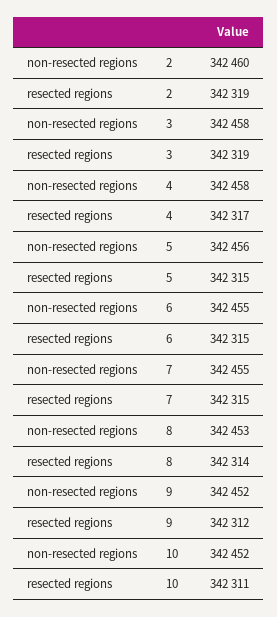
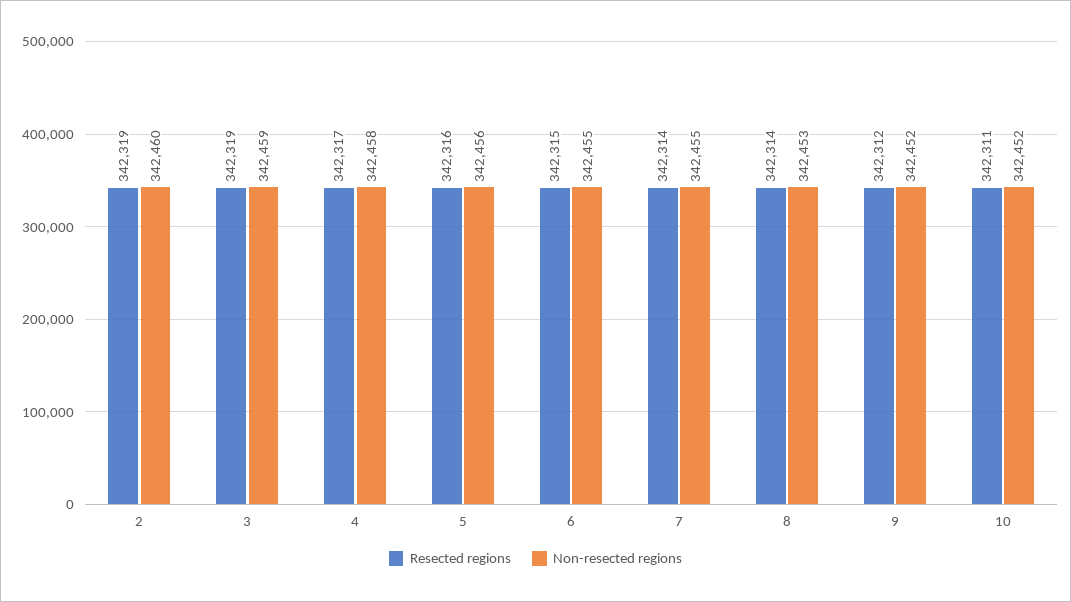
  {
    "non-resected regions": {
      "2": 342460,
-     "3": 342458,
+     "3": 342459,
      "4": 342458,
      "5": 342456,
      "6": 342455,
      "7": 342455,
      "8": 342453,
      "9": 342452,
      "10": 342452
    },
    "resected regions": {
      "2": 342319,
      "3": 342319,
      "4": 342317,
-     "5": 342315,
+     "5": 342316,
      "6": 342315,
-     "7": 342315,
+     "7": 342314,
      "8": 342314,
      "9": 342312,
      "10": 342311
    }
  }

